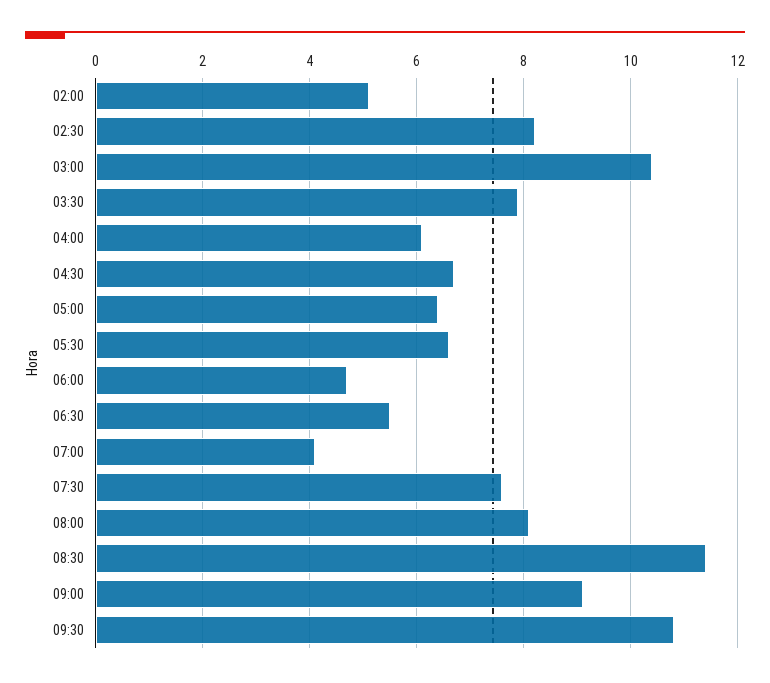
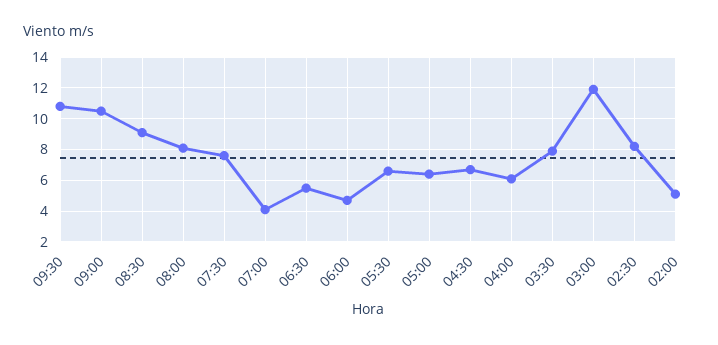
  {
    "02:00": 5,
    "02:30": 8,
-   "03:00": 10.5,
+   "03:00": 12,
    "03:30": 8,
    "04:00": 6,
    "04:30": 6.5,
    "05:00": 6.5,
    "05:30": 6.5,
    "06:00": 4.5,
    "06:30": 5.5,
    "07:00": 4,
    "07:30": 7.5,
    "08:00": 8,
-   "08:30": 11.5,
+   "08:30": 9,
-   "09:00": 9,
+   "09:00": 10.5,
    "09:30": 11
  }

